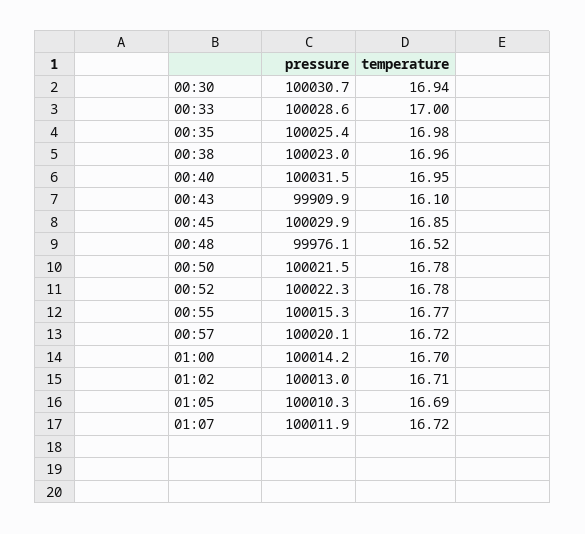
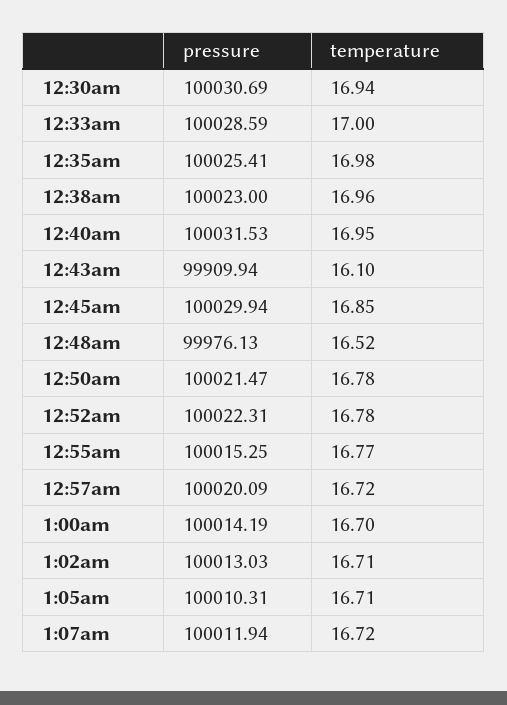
  {
    "pressure": {
      "00:30": 100030.69,
      "00:33": 100028.59,
      "00:35": 100025.41,
      "00:38": 100023,
      "00:40": 100031.53,
      "00:43": 99909.94,
      "00:45": 100029.94,
      "00:48": 99976.13,
      "00:50": 100021.47,
      "00:52": 100022.31,
      "00:55": 100015.25,
      "00:57": 100020.09,
      "01:00": 100014.19,
      "01:02": 100013.03,
      "01:05": 100010.31,
      "01:07": 100011.94
    },
    "temperature": {
      "00:30": 16.94,
      "00:33": 17,
      "00:35": 16.98,
      "00:38": 16.96,
      "00:40": 16.95,
      "00:43": 16.1,
      "00:45": 16.85,
      "00:48": 16.52,
      "00:50": 16.78,
      "00:52": 16.78,
      "00:55": 16.77,
      "00:57": 16.72,
      "01:00": 16.7,
      "01:02": 16.71,
-     "01:05": 16.69,
+     "01:05": 16.71,
      "01:07": 16.72
    }
  }

